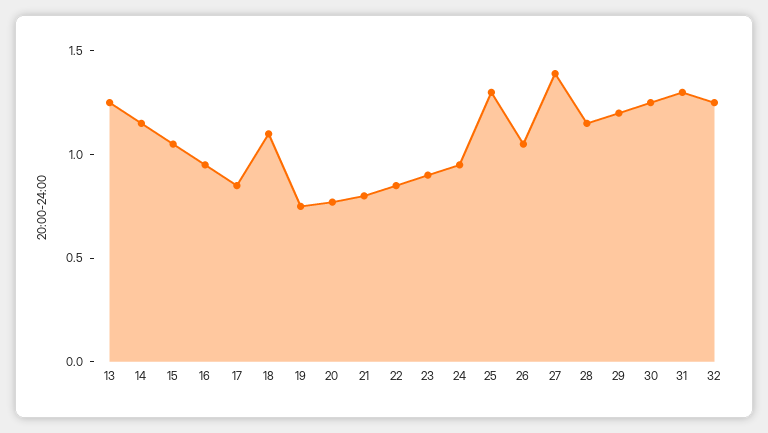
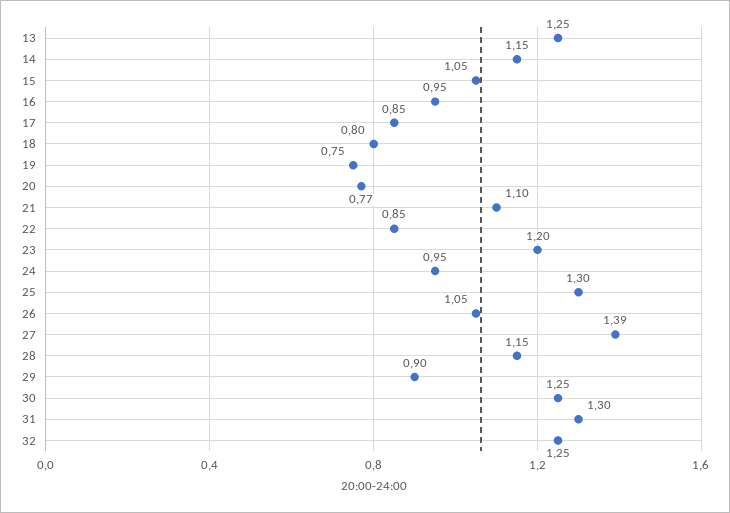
  {
    "13": 1.25,
    "14": 1.15,
    "15": 1.05,
    "16": 0.95,
    "17": 0.85,
-   "18": 1.1,
+   "18": 0.8,
    "19": 0.75,
    "20": 0.77,
-   "21": 0.8,
+   "21": 1.1,
    "22": 0.85,
-   "23": 0.9,
+   "23": 1.2,
    "24": 0.95,
    "25": 1.3,
    "26": 1.05,
    "27": 1.39,
    "28": 1.15,
-   "29": 1.2,
+   "29": 0.9,
    "30": 1.25,
    "31": 1.3,
    "32": 1.25
  }

